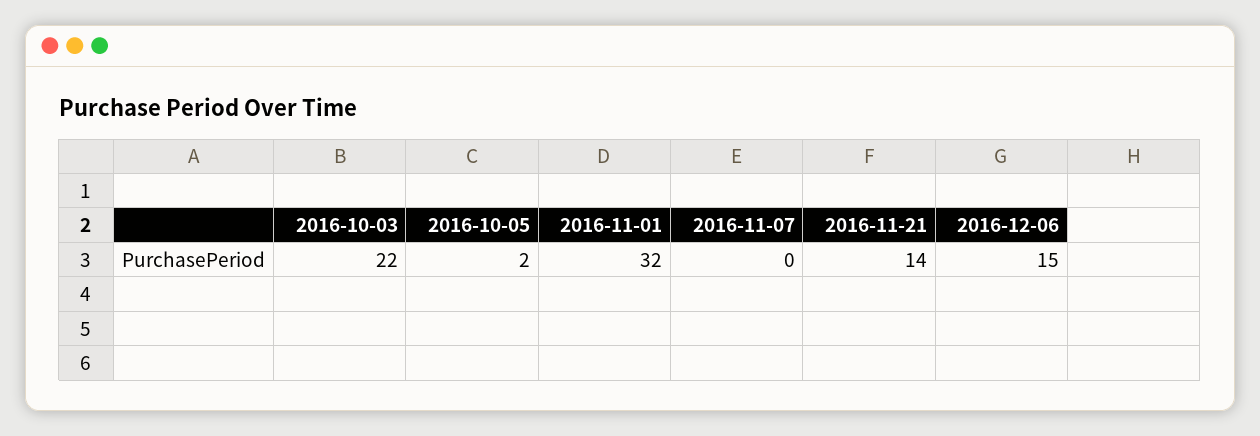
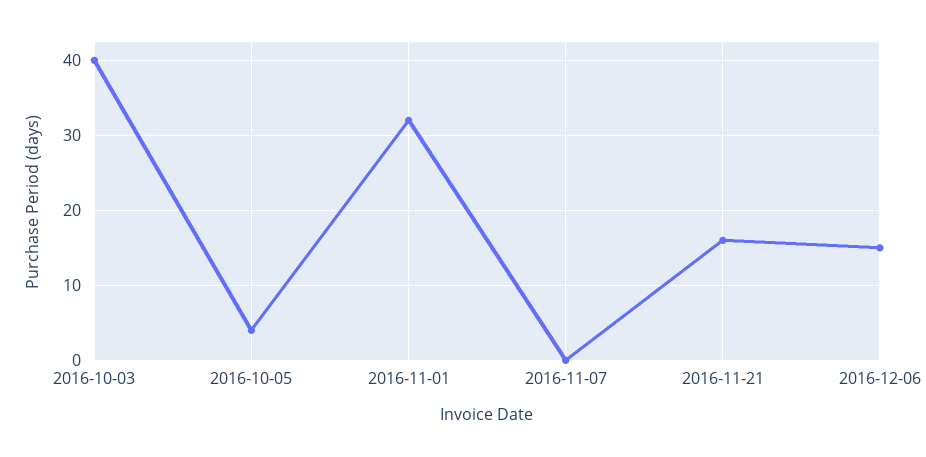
  {
-   "2016-10-03": 22,
+   "2016-10-03": 40,
-   "2016-10-05": 2,
+   "2016-10-05": 4,
    "2016-11-01": 32,
    "2016-11-07": 0,
-   "2016-11-21": 14,
+   "2016-11-21": 16,
    "2016-12-06": 15
  }

